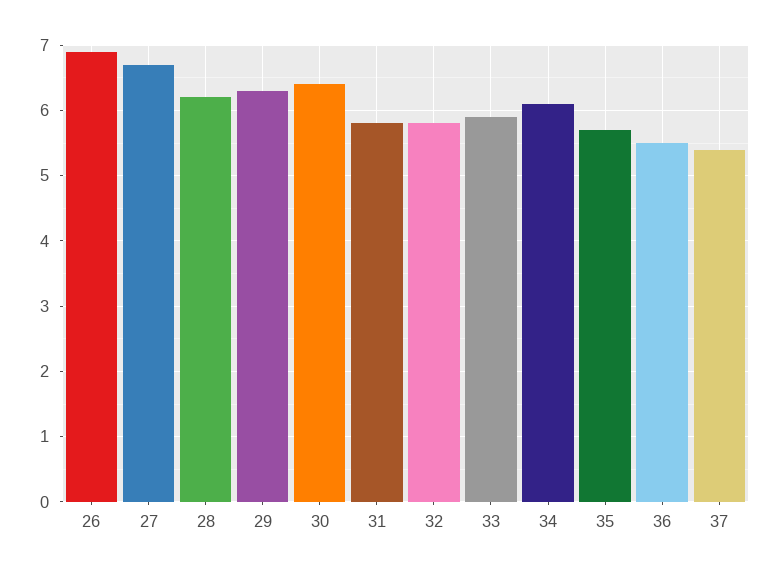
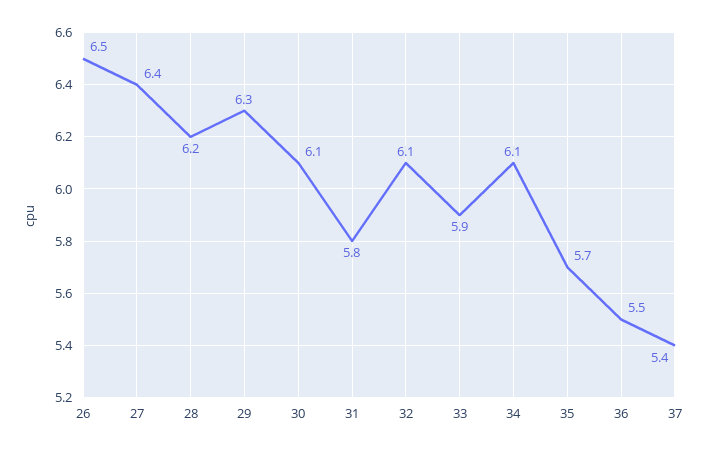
  {
-   "26": 6.9,
+   "26": 6.5,
-   "27": 6.7,
+   "27": 6.4,
    "28": 6.2,
    "29": 6.3,
-   "30": 6.4,
+   "30": 6.1,
    "31": 5.8,
-   "32": 5.8,
+   "32": 6.1,
    "33": 5.9,
    "34": 6.1,
    "35": 5.7,
    "36": 5.5,
    "37": 5.4
  }

